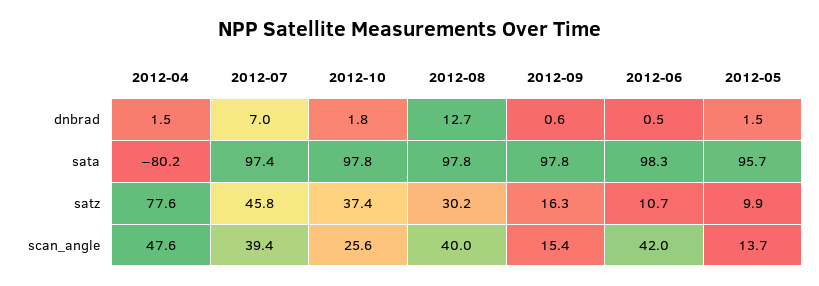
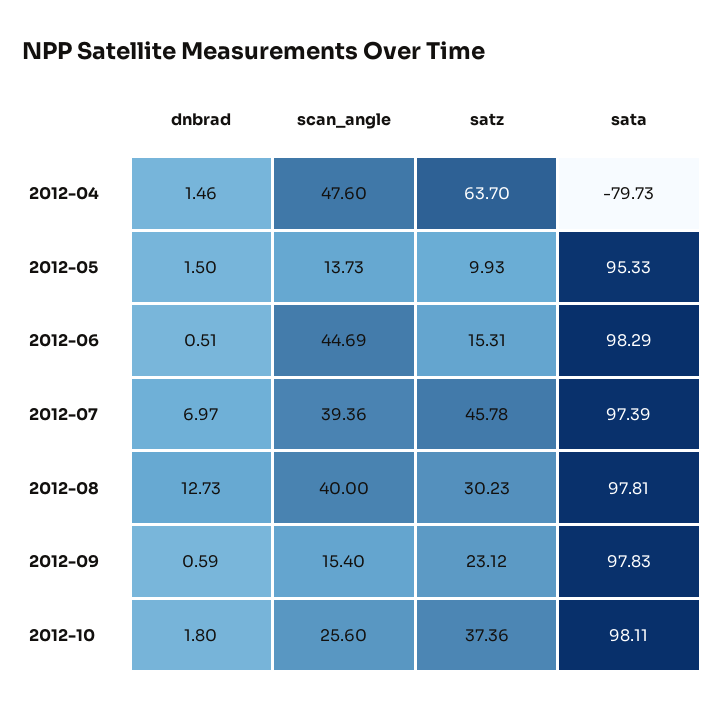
  {
    "2012-04": {
      "dnbrad": 1.46,
-     "sata": -80.2,
+     "sata": -79.73,
-     "satz": 77.6,
+     "satz": 63.7,
      "scan_angle": 47.6
    },
    "2012-07": {
      "dnbrad": 6.97,
      "sata": 97.39,
      "satz": 45.78,
      "scan_angle": 39.36
    },
    "2012-10": {
      "dnbrad": 1.8,
-     "sata": 97.8,
+     "sata": 98.11,
      "satz": 37.36,
      "scan_angle": 25.6
    },
    "2012-08": {
      "dnbrad": 12.73,
      "sata": 97.81,
      "satz": 30.23,
      "scan_angle": 40
    },
    "2012-09": {
      "dnbrad": 0.59,
      "sata": 97.83,
-     "satz": 16.3,
+     "satz": 23.12,
      "scan_angle": 15.4
    },
    "2012-06": {
      "dnbrad": 0.51,
      "sata": 98.29,
-     "satz": 10.7,
+     "satz": 15.31,
-     "scan_angle": 42
+     "scan_angle": 44.69
    },
    "2012-05": {
      "dnbrad": 1.5,
-     "sata": 95.7,
+     "sata": 95.33,
      "satz": 9.93,
      "scan_angle": 13.73
    }
  }

